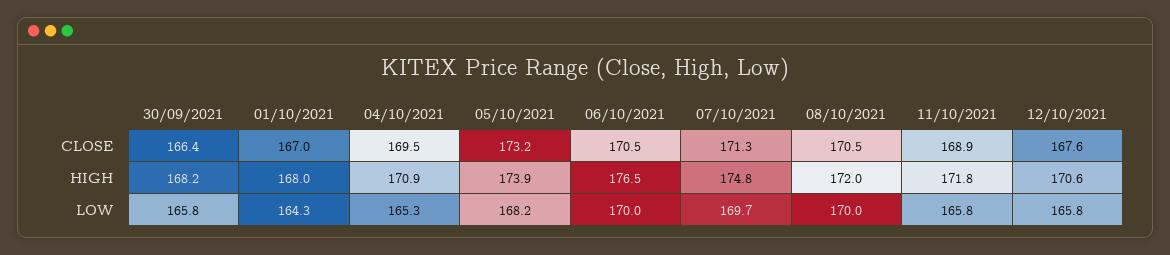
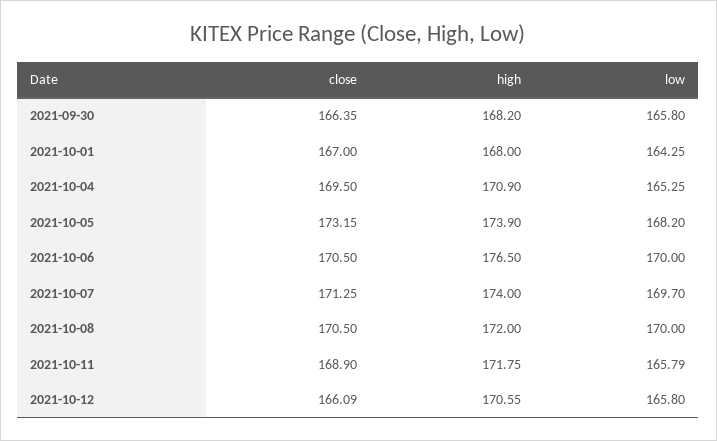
  {
    "30/09/2021": {
      "CLOSE": 166.35,
      "HIGH": 168.2,
      "LOW": 165.8
    },
    "01/10/2021": {
      "CLOSE": 167,
      "HIGH": 168,
      "LOW": 164.25
    },
    "04/10/2021": {
      "CLOSE": 169.5,
      "HIGH": 170.9,
      "LOW": 165.25
    },
    "05/10/2021": {
      "CLOSE": 173.15,
      "HIGH": 173.9,
      "LOW": 168.2
    },
    "06/10/2021": {
      "CLOSE": 170.5,
      "HIGH": 176.5,
      "LOW": 170
    },
    "07/10/2021": {
      "CLOSE": 171.25,
-     "HIGH": 174.8,
+     "HIGH": 174,
      "LOW": 169.7
    },
    "08/10/2021": {
      "CLOSE": 170.5,
      "HIGH": 172,
      "LOW": 170
    },
    "11/10/2021": {
      "CLOSE": 168.9,
      "HIGH": 171.75,
      "LOW": 165.79
    },
    "12/10/2021": {
-     "CLOSE": 167.6,
+     "CLOSE": 166.09,
      "HIGH": 170.55,
      "LOW": 165.8
    }
  }

